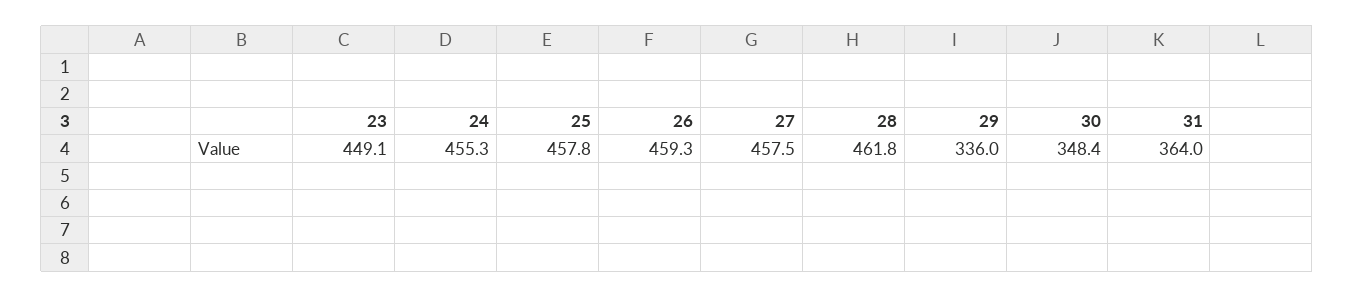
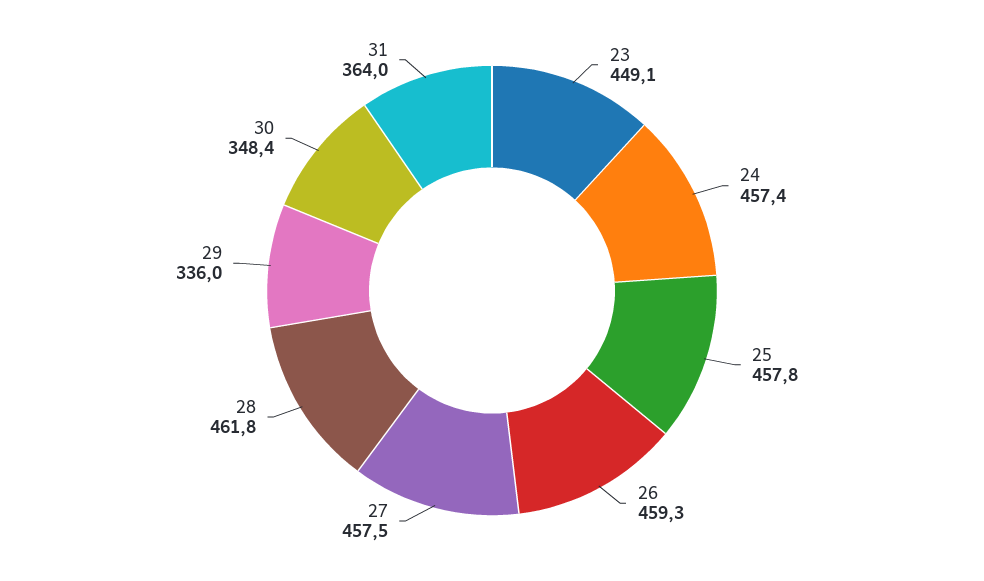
  {
    "23": 449.1,
-   "24": 455.3,
+   "24": 457.4,
    "25": 457.8,
    "26": 459.3,
    "27": 457.5,
    "28": 461.8,
    "29": 336,
    "30": 348.4,
    "31": 364
  }

